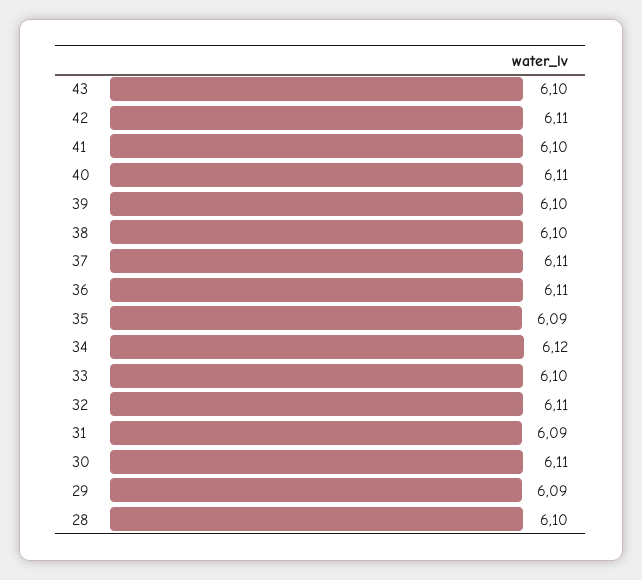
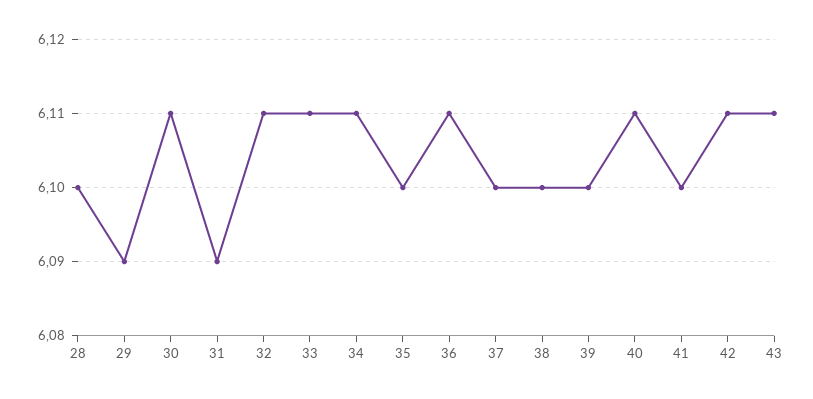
  {
-   "43": 6.1,
+   "43": 6.11,
    "42": 6.11,
    "41": 6.1,
    "40": 6.11,
    "39": 6.1,
    "38": 6.1,
-   "37": 6.11,
+   "37": 6.1,
    "36": 6.11,
-   "35": 6.09,
+   "35": 6.1,
-   "34": 6.12,
+   "34": 6.11,
-   "33": 6.1,
+   "33": 6.11,
    "32": 6.11,
    "31": 6.09,
    "30": 6.11,
    "29": 6.09,
    "28": 6.1
  }

